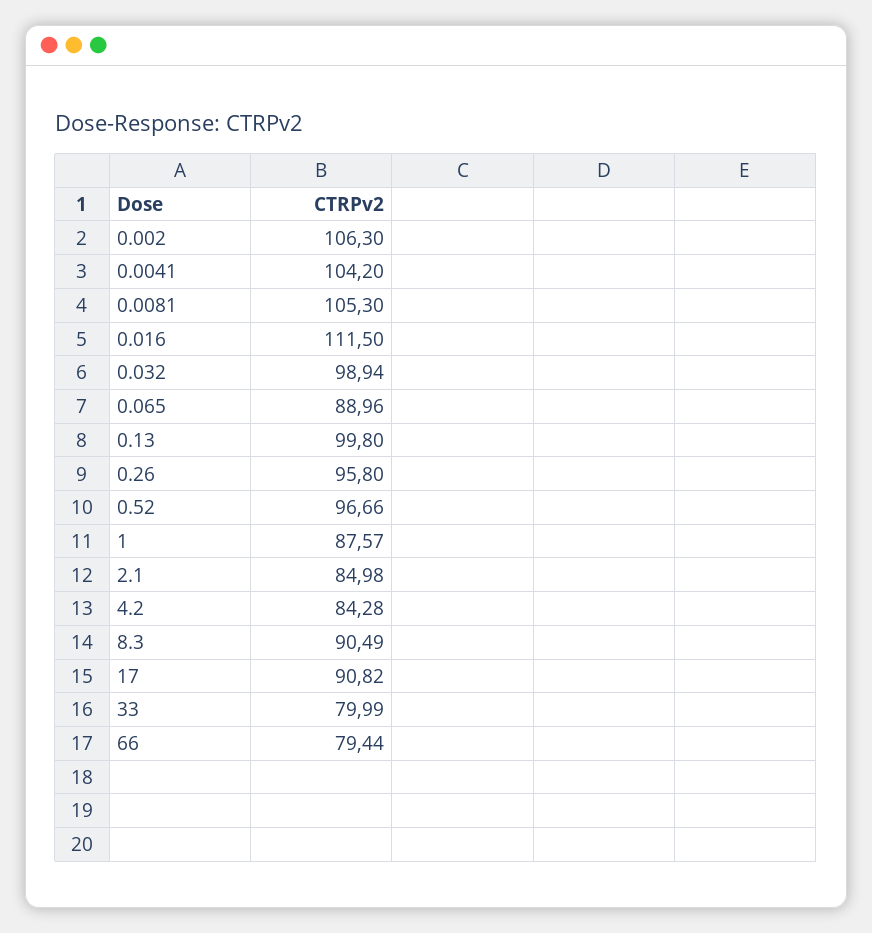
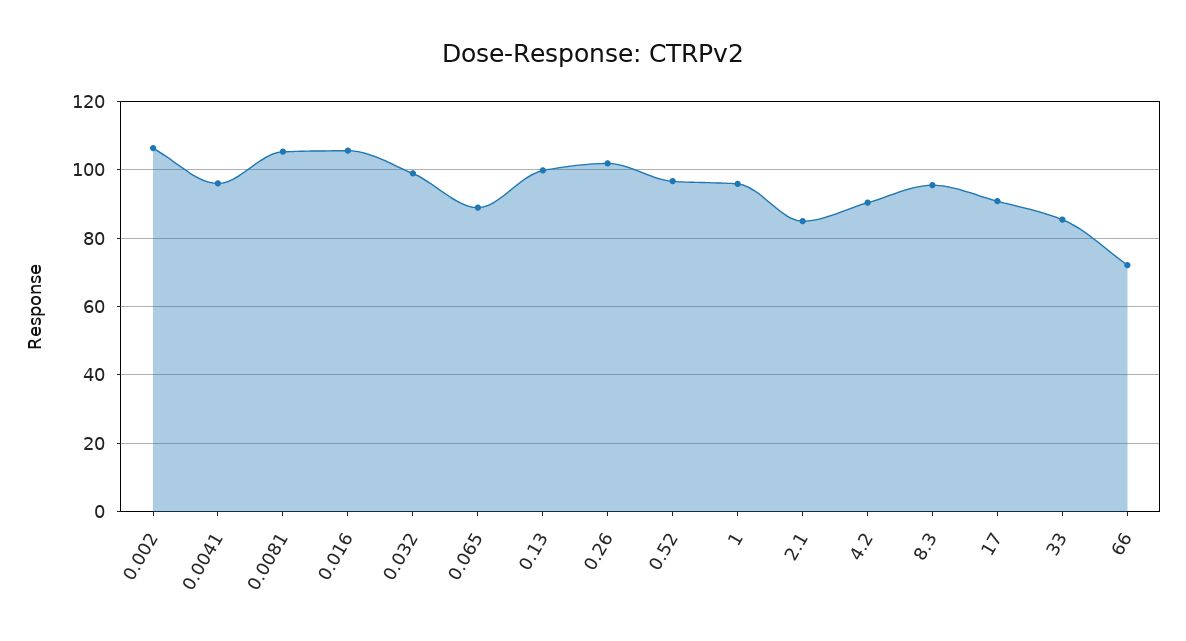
  {
    "0.002": 106.3,
-   "0.0041": 104.2,
+   "0.0041": 96,
    "0.0081": 105.3,
-   "0.016": 111.5,
+   "0.016": 106,
    "0.032": 98.94,
    "0.065": 88.96,
    "0.13": 99.8,
-   "0.26": 95.8,
+   "0.26": 102,
    "0.52": 96.66,
-   "1": 87.57,
+   "1": 96,
    "2.1": 84.98,
-   "4.2": 84.28,
+   "4.2": 90,
-   "8.3": 90.49,
+   "8.3": 96,
    "17": 90.82,
-   "33": 79.99,
+   "33": 86,
-   "66": 79.44
+   "66": 72
  }

